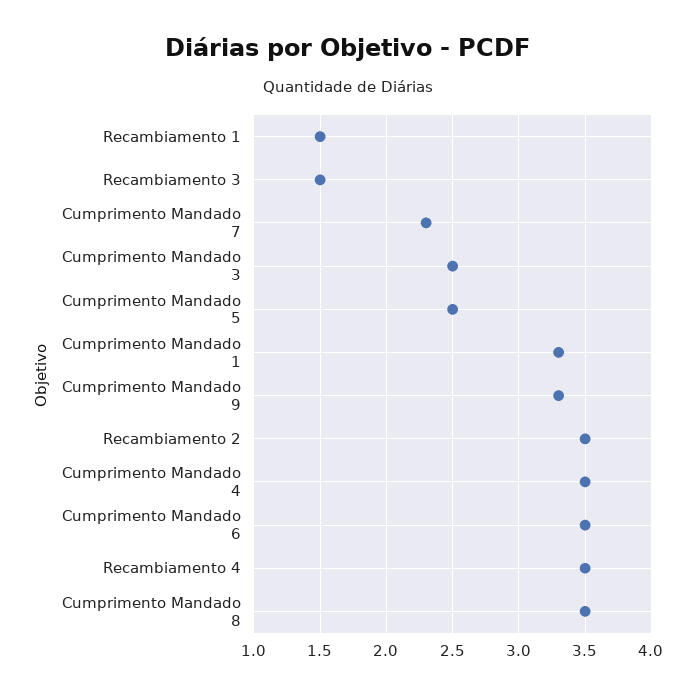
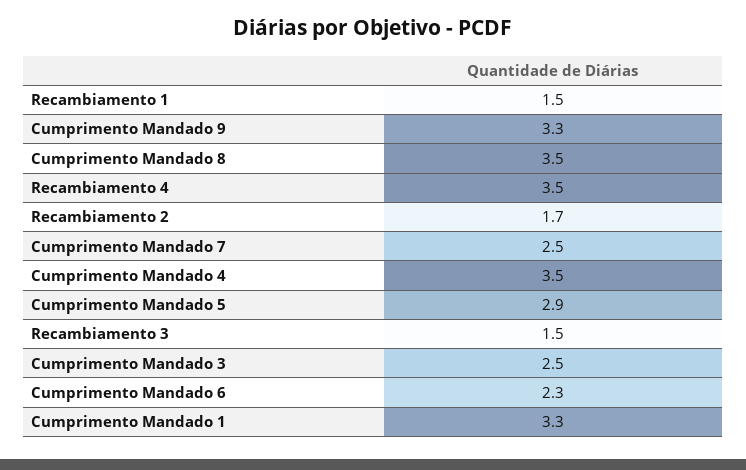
  {
    "Recambiamento 1": 1.5,
    "Recambiamento 3": 1.5,
-   "Cumprimento Mandado 7": 2.3,
+   "Cumprimento Mandado 7": 2.5,
    "Cumprimento Mandado 3": 2.5,
-   "Cumprimento Mandado 5": 2.5,
+   "Cumprimento Mandado 5": 2.9,
    "Cumprimento Mandado 1": 3.3,
    "Cumprimento Mandado 9": 3.3,
-   "Recambiamento 2": 3.5,
+   "Recambiamento 2": 1.7,
    "Cumprimento Mandado 4": 3.5,
-   "Cumprimento Mandado 6": 3.5,
+   "Cumprimento Mandado 6": 2.3,
    "Recambiamento 4": 3.5,
    "Cumprimento Mandado 8": 3.5
  }

